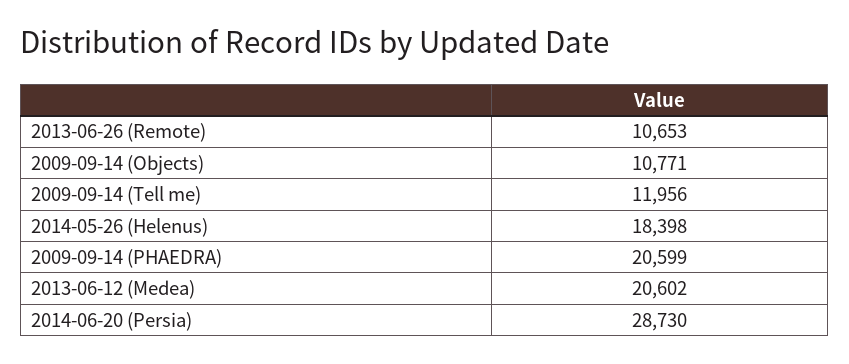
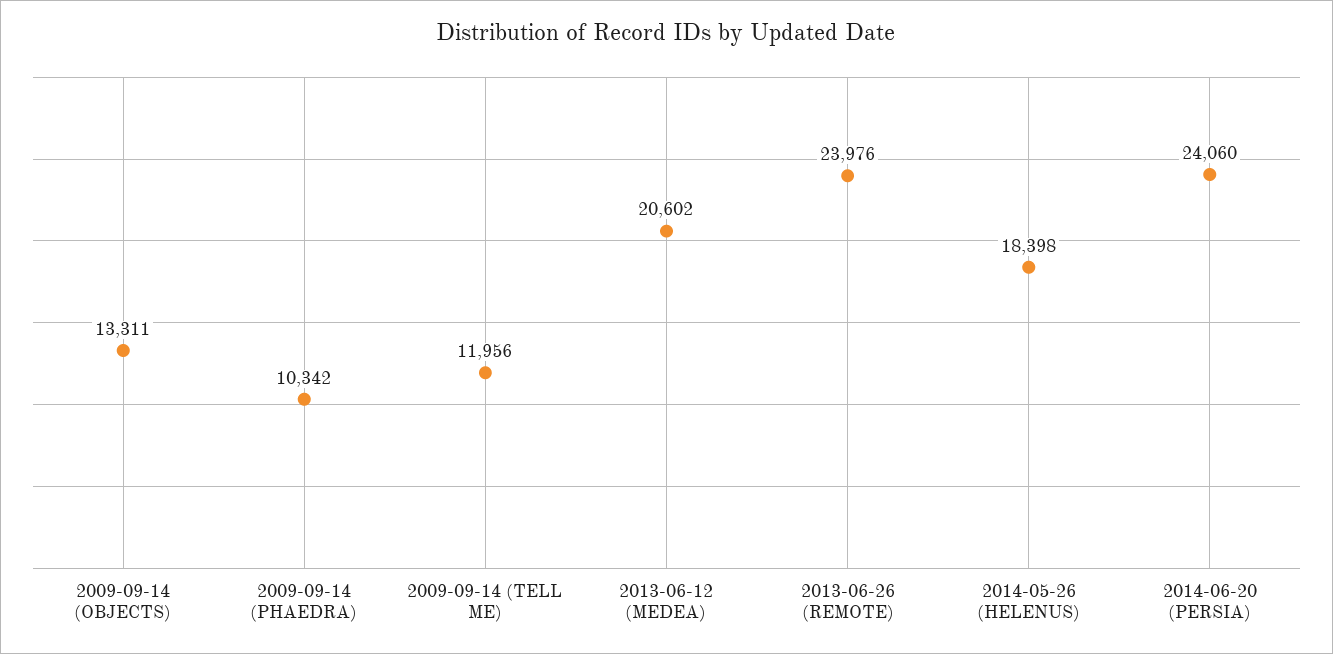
  {
-   "2013-06-26 (Remote)": 10653,
+   "2013-06-26 (Remote)": 23976,
-   "2009-09-14 (Objects)": 10771,
+   "2009-09-14 (Objects)": 13311,
    "2009-09-14 (Tell me)": 11956,
    "2014-05-26 (Helenus)": 18398,
-   "2009-09-14 (PHAEDRA)": 20599,
+   "2009-09-14 (PHAEDRA)": 10342,
    "2013-06-12 (Medea)": 20602,
-   "2014-06-20 (Persia)": 28730
+   "2014-06-20 (Persia)": 24060
  }

